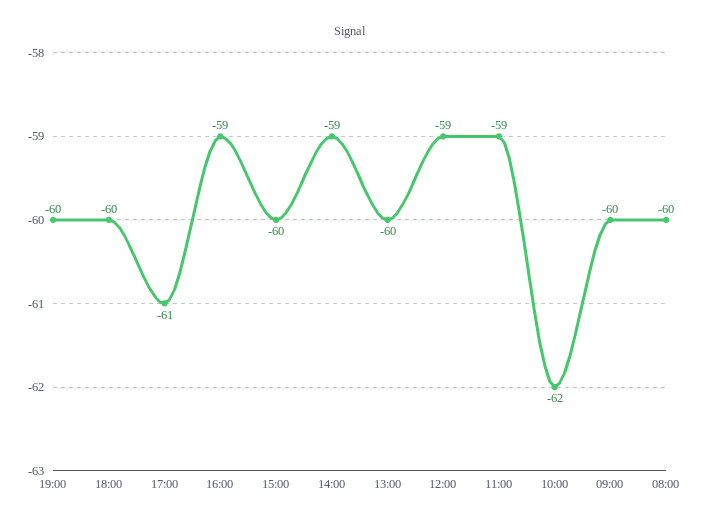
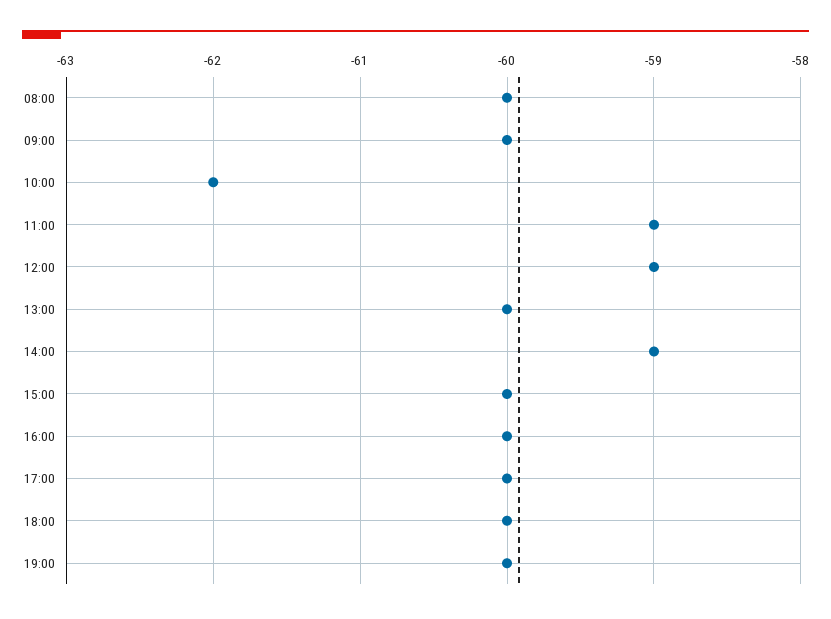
  {
    "19:00": -60,
    "18:00": -60,
-   "17:00": -61,
+   "17:00": -60,
-   "16:00": -59,
+   "16:00": -60,
    "15:00": -60,
    "14:00": -59,
    "13:00": -60,
    "12:00": -59,
    "11:00": -59,
    "10:00": -62,
    "09:00": -60,
    "08:00": -60
  }

